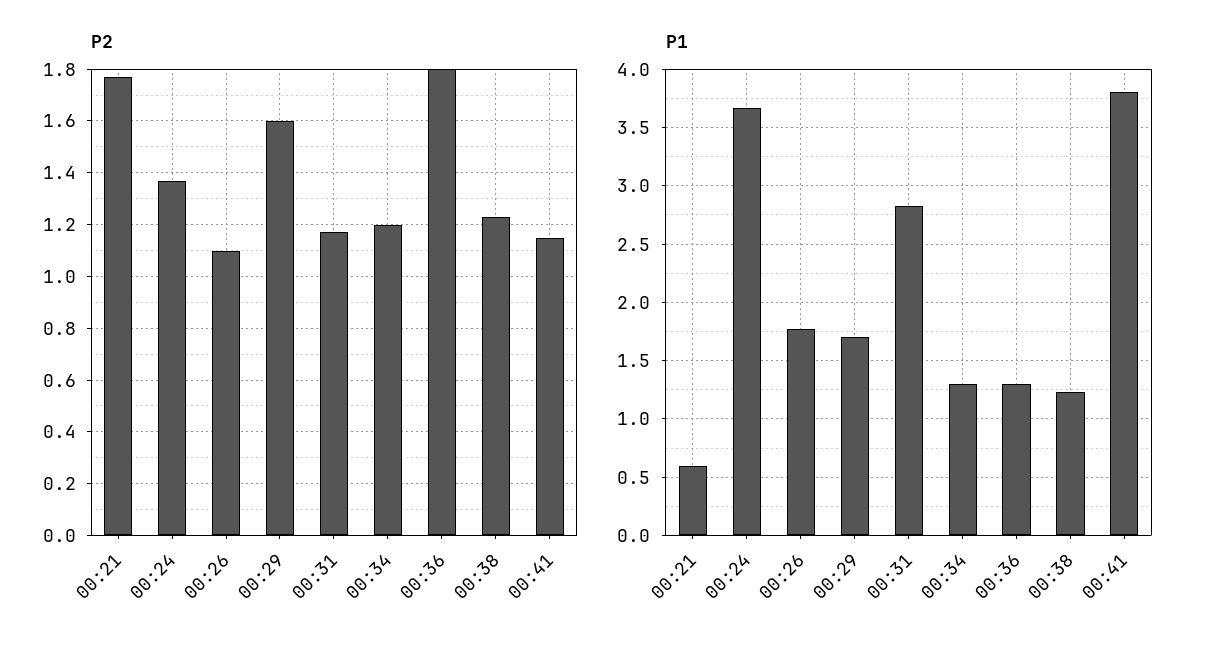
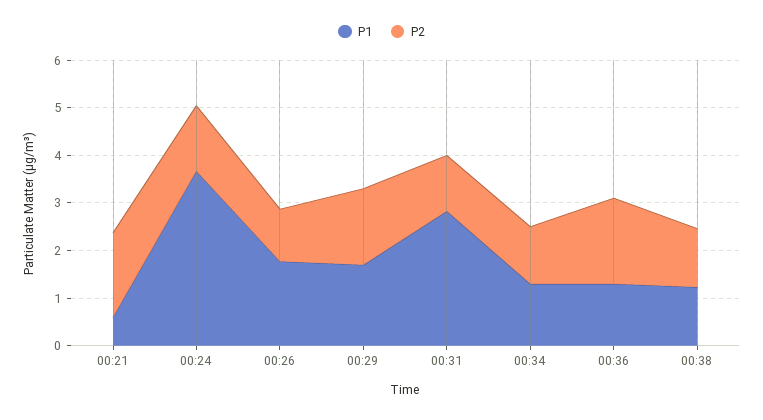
  {
    "P2": {
      "00:21": 1.75,
      "00:24": 1.35,
      "00:26": 1.1,
      "00:29": 1.6,
      "00:31": 1.15,
      "00:34": 1.2,
      "00:36": 1.8,
-     "00:38": 1.25,
+     "00:38": 1.25
-     "00:41": 1.15
    },
    "P1": {
      "00:21": 0.6,
      "00:24": 3.7,
      "00:26": 1.8,
      "00:29": 1.7,
      "00:31": 2.8,
      "00:34": 1.3,
      "00:36": 1.3,
-     "00:38": 1.2,
+     "00:38": 1.2
-     "00:41": 3.8
    }
  }

